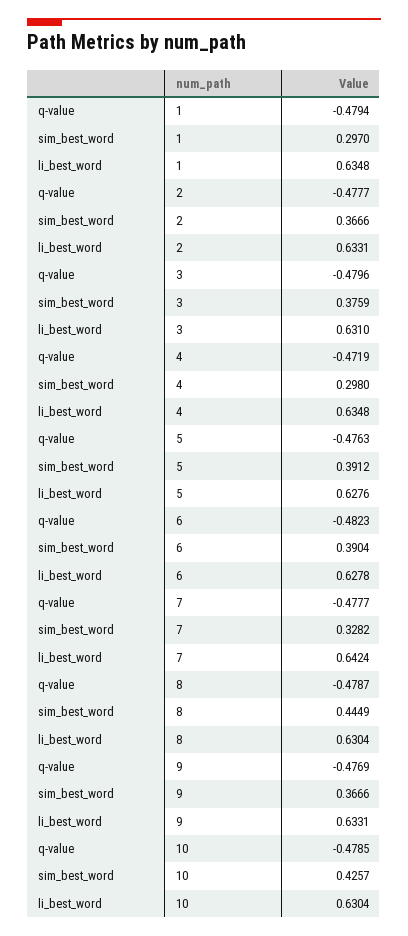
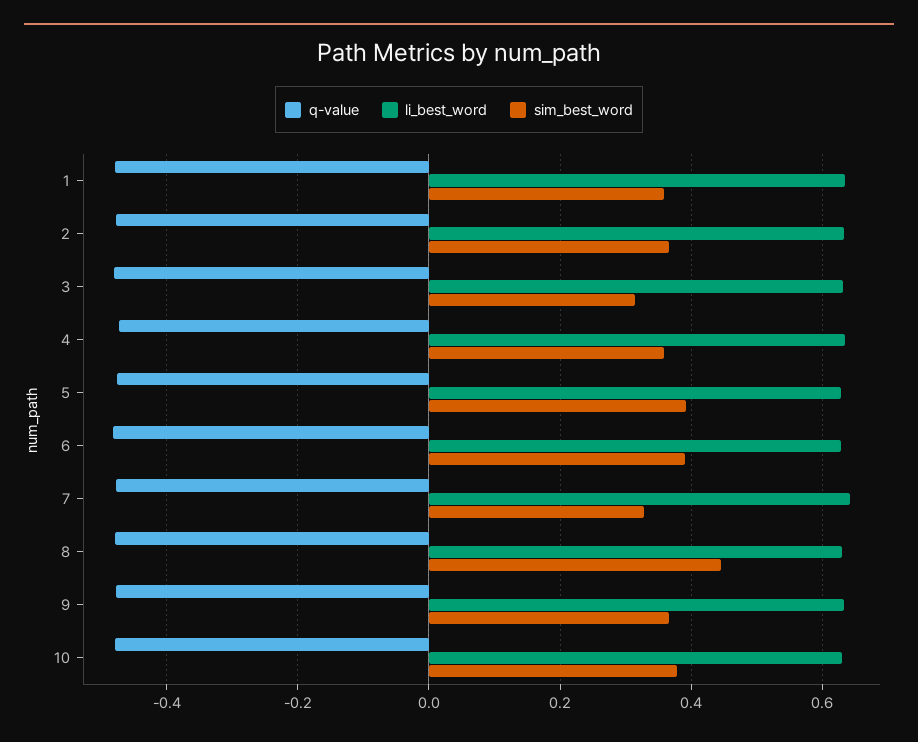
  {
    "q-value": {
      "1": -0.4794,
      "2": -0.4777,
      "3": -0.4796,
      "4": -0.4719,
      "5": -0.4763,
      "6": -0.4823,
      "7": -0.4777,
      "8": -0.4787,
      "9": -0.4769,
      "10": -0.4785
    },
    "sim_best_word": {
-     "1": 0.297,
+     "1": 0.36,
      "2": 0.3666,
-     "3": 0.3759,
+     "3": 0.32,
-     "4": 0.298,
+     "4": 0.36,
      "5": 0.3912,
      "6": 0.3904,
      "7": 0.3282,
      "8": 0.4449,
      "9": 0.3666,
-     "10": 0.4257
+     "10": 0.38
    },
    "li_best_word": {
      "1": 0.6348,
      "2": 0.6331,
      "3": 0.631,
      "4": 0.6348,
      "5": 0.6276,
      "6": 0.6278,
      "7": 0.6424,
      "8": 0.6304,
      "9": 0.6331,
      "10": 0.6304
    }
  }

